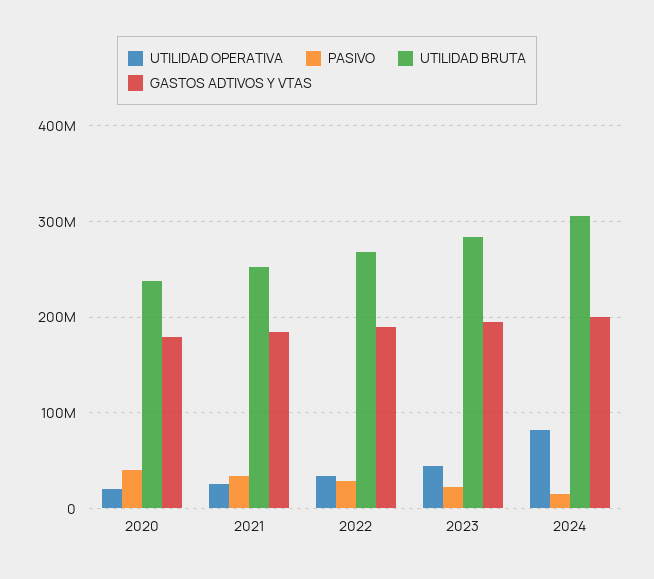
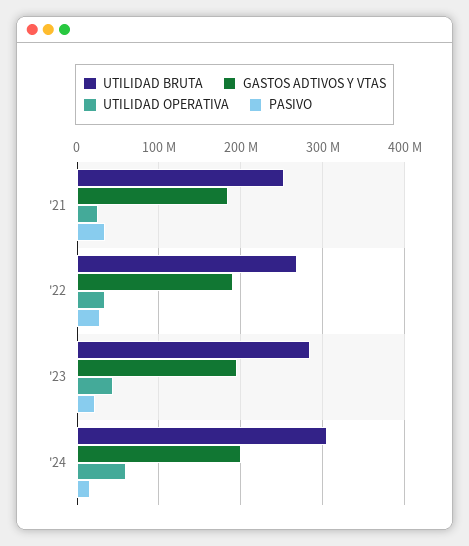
  {
    "UTILIDAD OPERATIVA": {
-     "2020": 20000000,
      "2021": 30000000,
      "2022": 30000000,
      "2023": 40000000,
-     "2024": 80000000
+     "2024": 60000000
    },
    "PASIVO": {
-     "2020": 40000000,
      "2021": 30000000,
      "2022": 30000000,
      "2023": 20000000,
      "2024": 20000000
    },
    "UTILIDAD BRUTA": {
-     "2020": 240000000,
      "2021": 250000000,
      "2022": 270000000,
      "2023": 280000000,
      "2024": 310000000
    },
    "GASTOS ADTIVOS Y VTAS": {
-     "2020": 180000000,
      "2021": 180000000,
      "2022": 190000000,
      "2023": 200000000,
      "2024": 200000000
    }
  }

